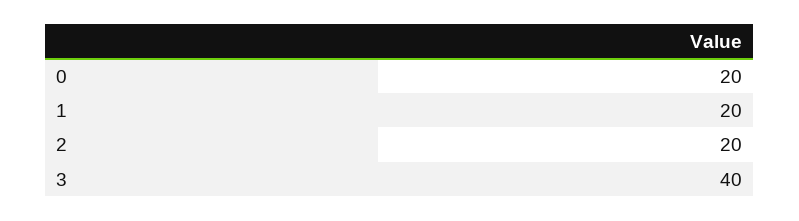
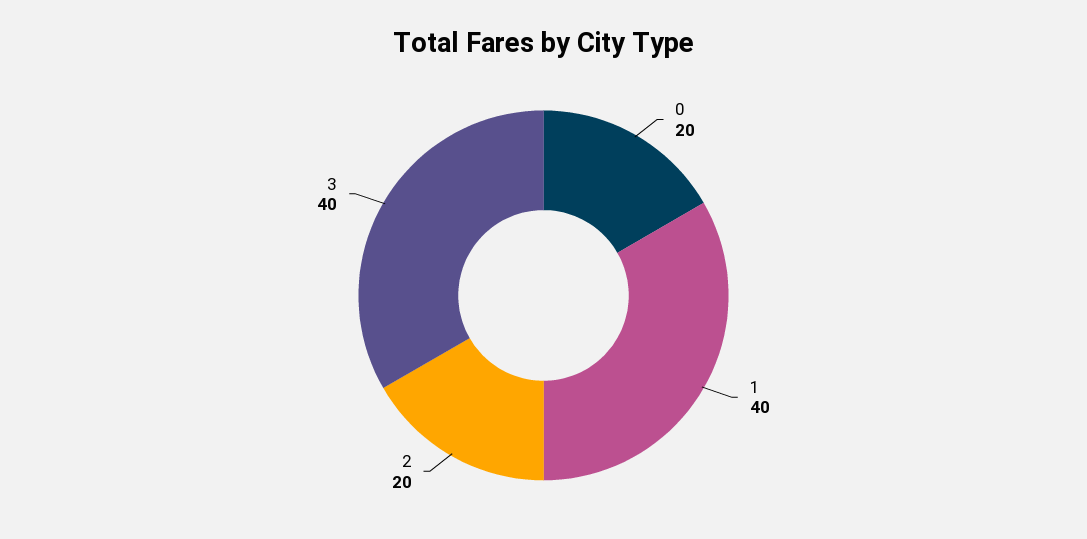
  {
    "0": 20,
-   "1": 20,
+   "1": 40,
    "2": 20,
    "3": 40
  }

